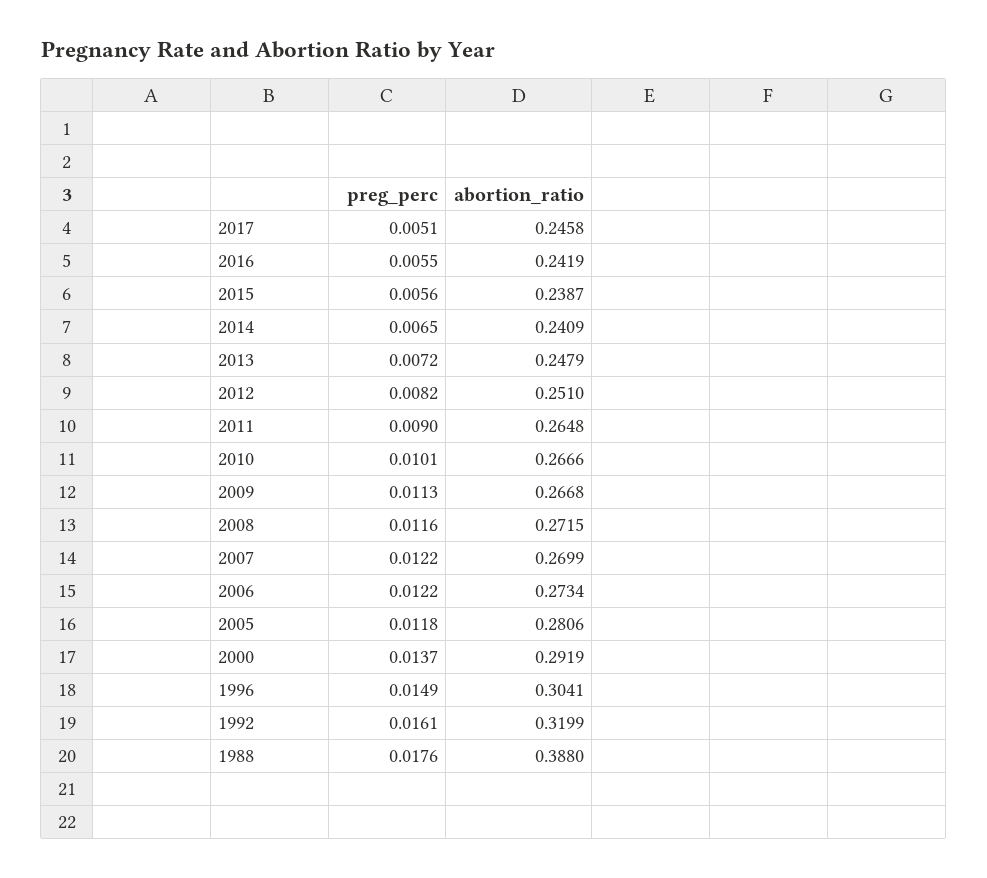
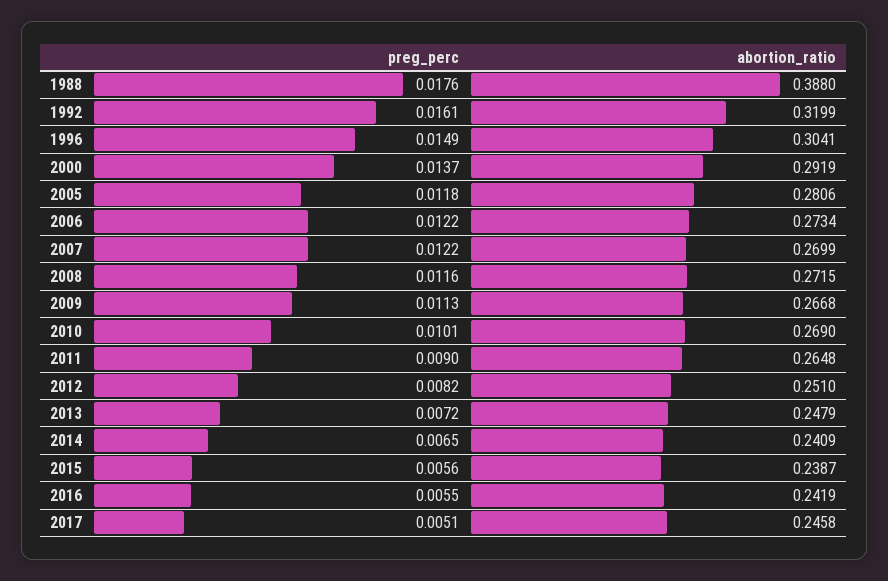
  {
    "preg_perc": {
      "2017": 0.0051,
      "2016": 0.0055,
      "2015": 0.0056,
      "2014": 0.0065,
      "2013": 0.0072,
      "2012": 0.0082,
      "2011": 0.009,
      "2010": 0.0101,
      "2009": 0.0113,
      "2008": 0.0116,
      "2007": 0.0122,
      "2006": 0.0122,
      "2005": 0.0118,
      "2000": 0.0137,
      "1996": 0.0149,
      "1992": 0.0161,
      "1988": 0.0176
    },
    "abortion_ratio": {
      "2017": 0.2458,
      "2016": 0.2419,
      "2015": 0.2387,
      "2014": 0.2409,
      "2013": 0.2479,
      "2012": 0.251,
      "2011": 0.2648,
-     "2010": 0.2666,
+     "2010": 0.269,
      "2009": 0.2668,
      "2008": 0.2715,
      "2007": 0.2699,
      "2006": 0.2734,
      "2005": 0.2806,
      "2000": 0.2919,
      "1996": 0.3041,
      "1992": 0.3199,
      "1988": 0.388
    }
  }

